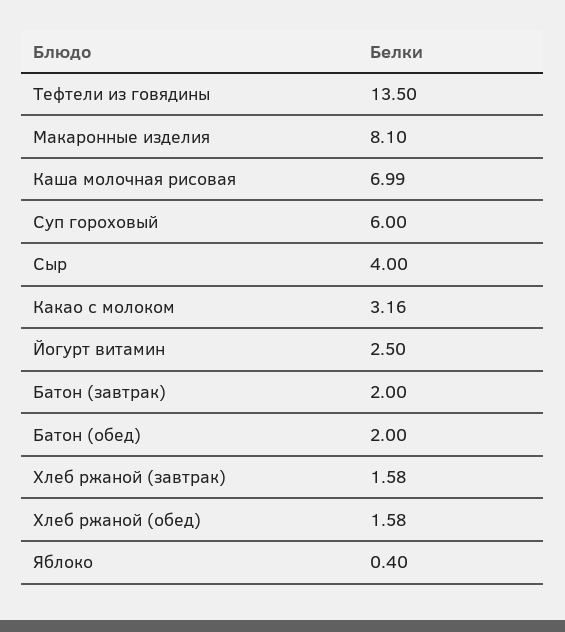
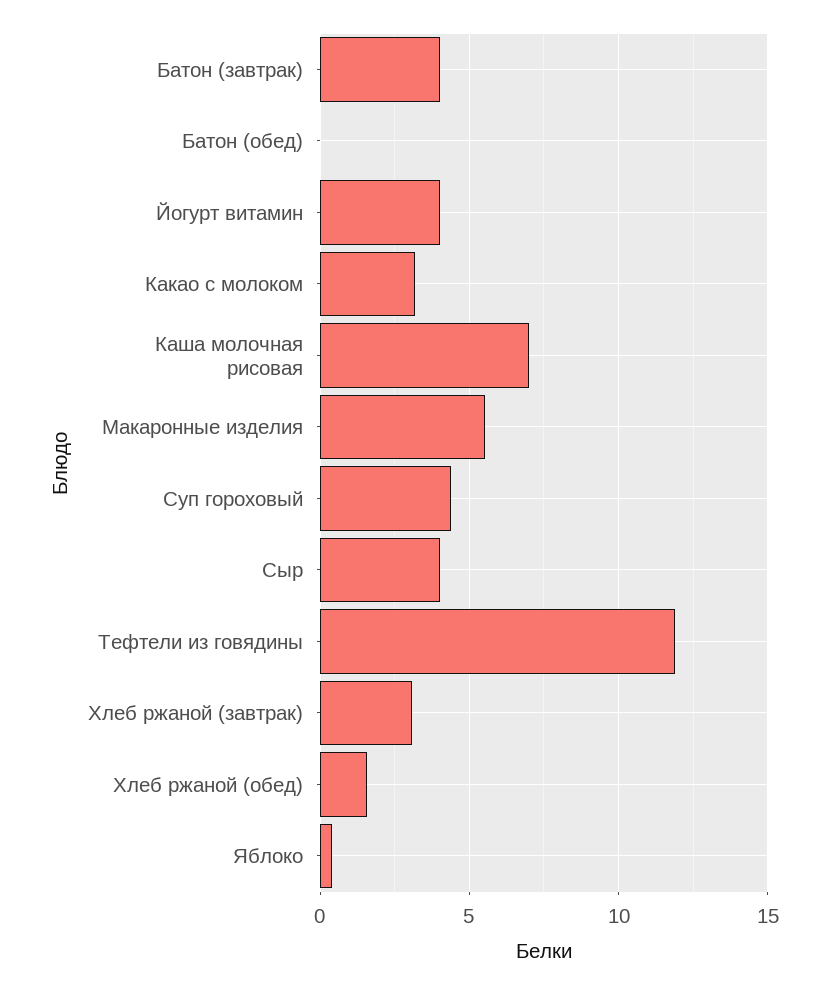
  {
-   "Тефтели из говядины": 13.5,
+   "Тефтели из говядины": 12,
-   "Макаронные изделия": 8.1,
+   "Макаронные изделия": 5.5,
    "Каша молочная рисовая": 6.99,
-   "Суп гороховый": 6,
+   "Суп гороховый": 4.5,
    "Сыр": 4,
    "Какао с молоком": 3.16,
-   "Йогурт витамин": 2.5,
+   "Йогурт витамин": 4,
-   "Батон (завтрак)": 2,
+   "Батон (завтрак)": 4,
-   "Батон (обед)": 2,
+   "Батон (обед)": 0,
-   "Хлеб ржаной (завтрак)": 1.58,
+   "Хлеб ржаной (завтрак)": 3,
    "Хлеб ржаной (обед)": 1.58,
    "Яблоко": 0.4
  }

